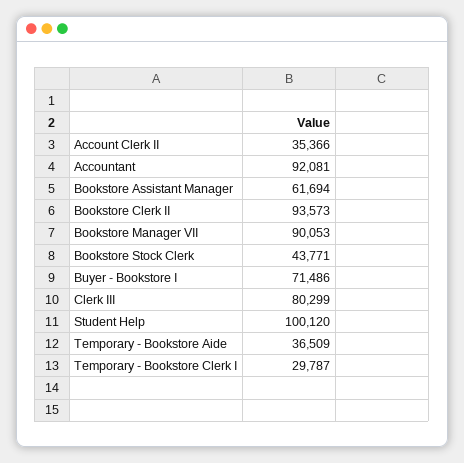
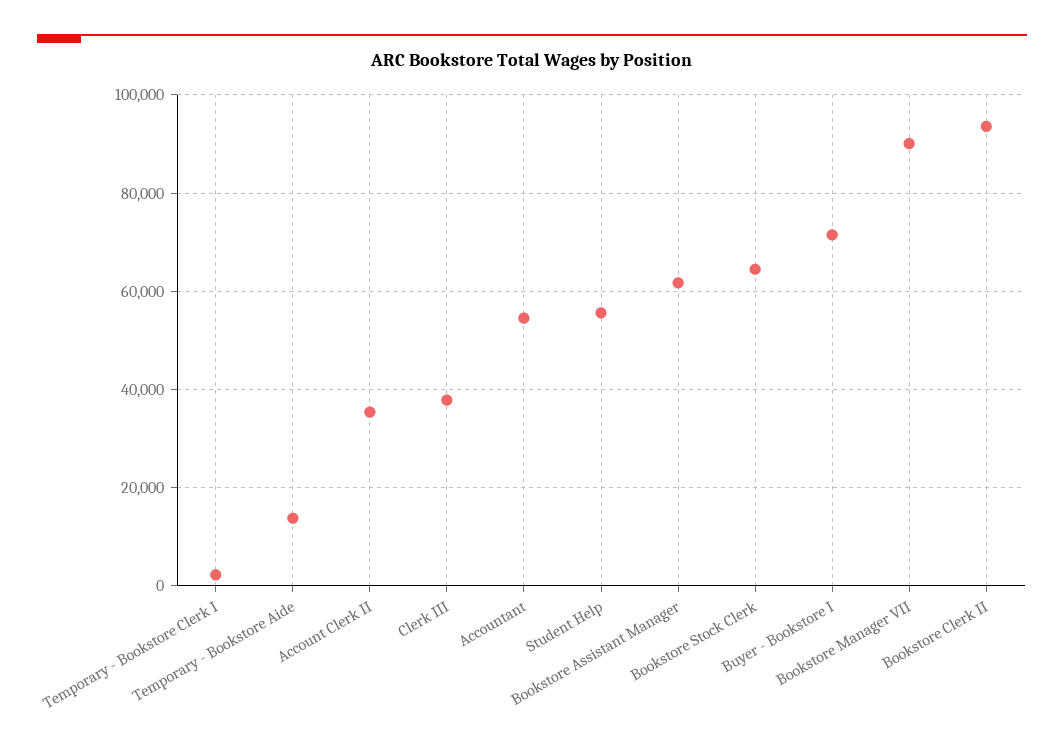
  {
    "Account Clerk II": 35366,
-   "Accountant": 92081,
+   "Accountant": 54000,
    "Bookstore Assistant Manager": 61694,
    "Bookstore Clerk II": 93573,
    "Bookstore Manager VII": 90053,
-   "Bookstore Stock Clerk": 43771,
+   "Bookstore Stock Clerk": 64000,
    "Buyer - Bookstore I": 71486,
-   "Clerk III": 80299,
+   "Clerk III": 38000,
-   "Student Help": 100120,
+   "Student Help": 56000,
-   "Temporary - Bookstore Aide": 36509,
+   "Temporary - Bookstore Aide": 14000,
-   "Temporary - Bookstore Clerk I": 29787
+   "Temporary - Bookstore Clerk I": 2000
  }

